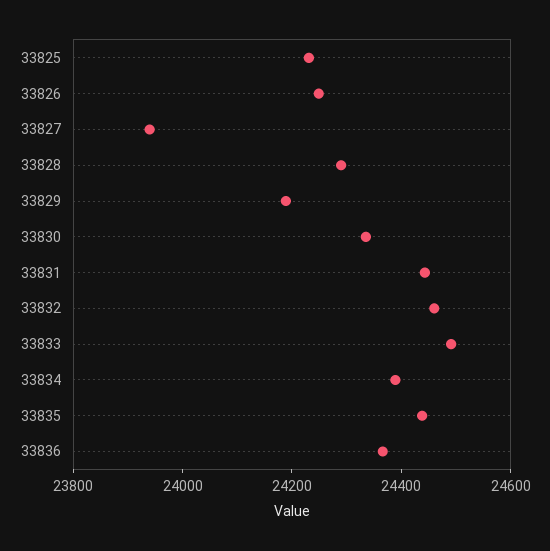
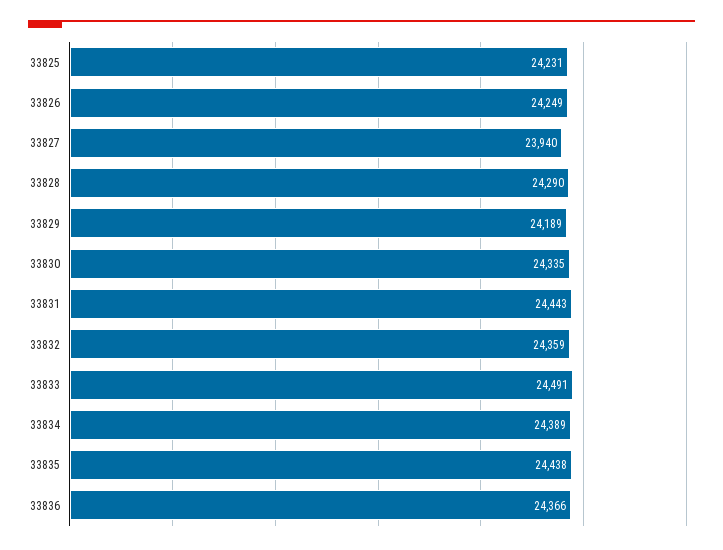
  {
    "33825": 24231,
    "33826": 24249,
    "33827": 23940,
    "33828": 24290,
    "33829": 24189,
    "33830": 24335,
    "33831": 24443,
-   "33832": 24450,
+   "33832": 24359,
    "33833": 24491,
    "33834": 24389,
    "33835": 24438,
    "33836": 24366
  }

